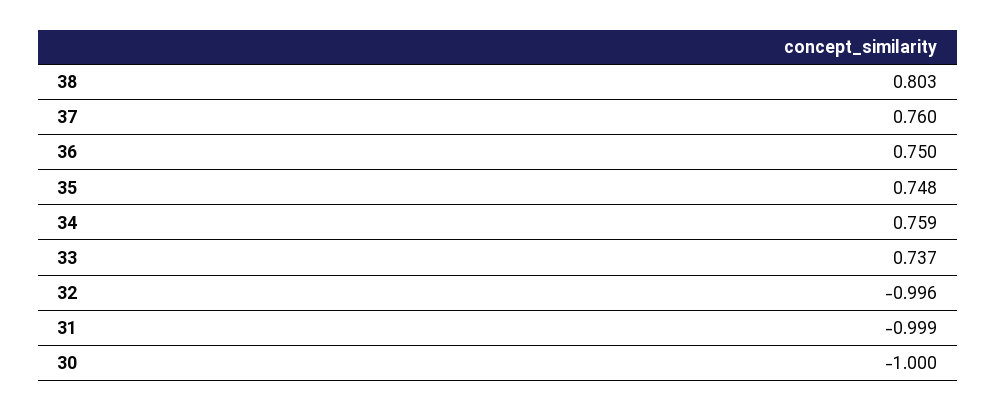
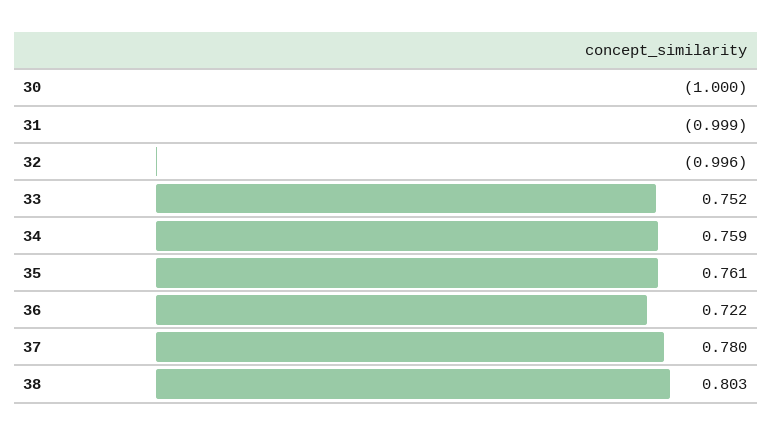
  {
    "38": 0.803,
-   "37": 0.76,
+   "37": 0.78,
-   "36": 0.75,
+   "36": 0.722,
-   "35": 0.748,
+   "35": 0.761,
    "34": 0.759,
-   "33": 0.737,
+   "33": 0.752,
    "32": -0.996,
    "31": -0.999,
    "30": -1
  }

